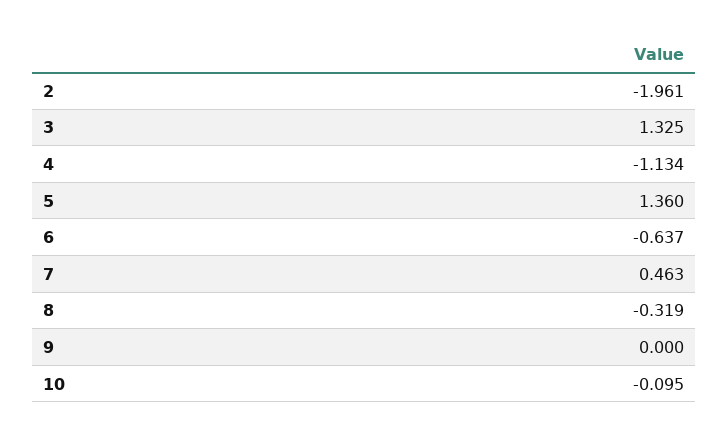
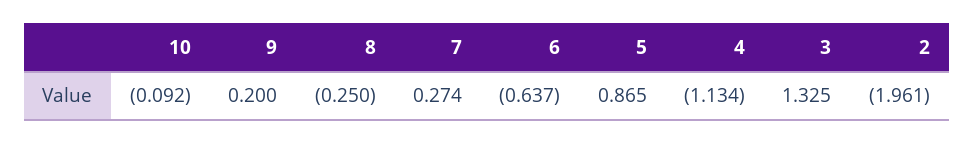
  {
    "2": -1.961,
    "3": 1.325,
    "4": -1.134,
-   "5": 1.36,
+   "5": 0.865,
    "6": -0.637,
-   "7": 0.463,
+   "7": 0.274,
-   "8": -0.319,
+   "8": -0.25,
-   "9": 0,
+   "9": 0.2,
-   "10": -0.095
+   "10": -0.092
  }

